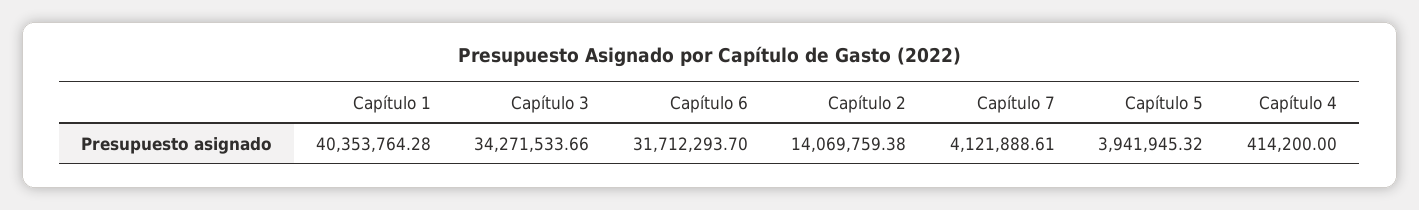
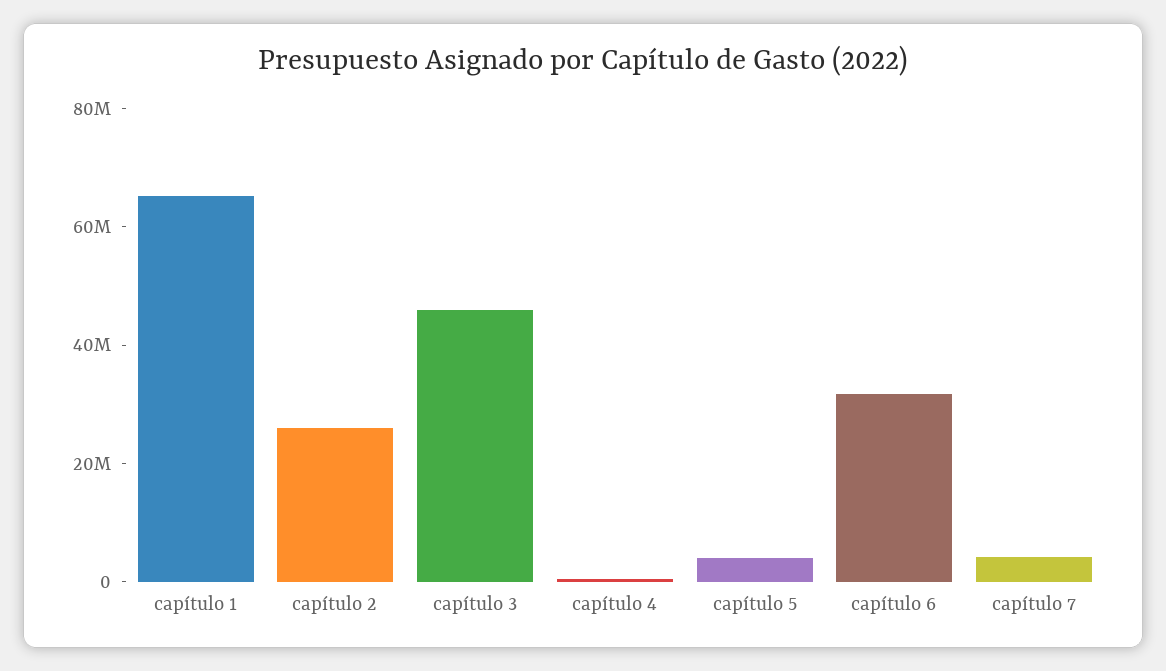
  {
-   "Capítulo 1": 40353764.28,
+   "Capítulo 1": 65000000,
-   "Capítulo 3": 34271533.66,
+   "Capítulo 3": 45000000,
    "Capítulo 6": 31712293.7,
-   "Capítulo 2": 14069759.38,
+   "Capítulo 2": 25000000,
    "Capítulo 7": 4121888.61,
    "Capítulo 5": 3941945.32,
    "Capítulo 4": 414200
  }

